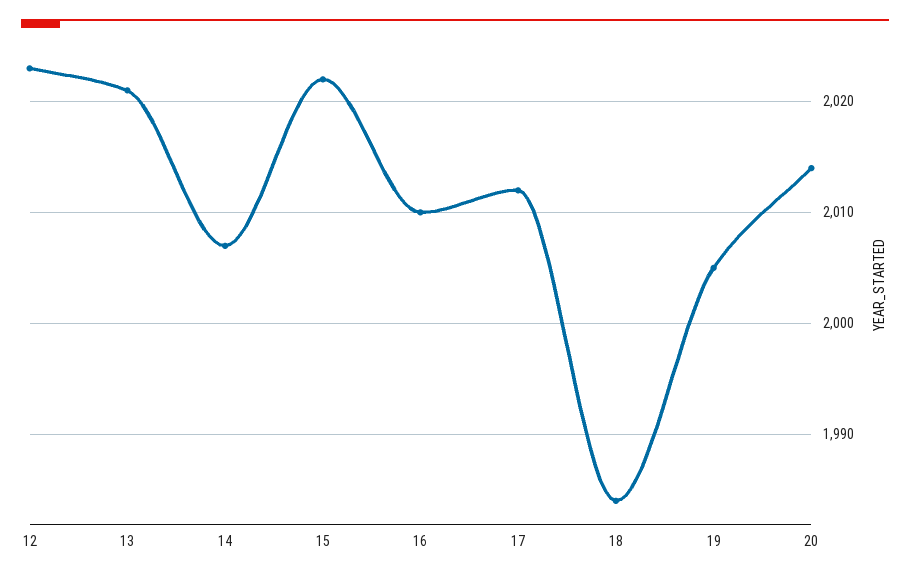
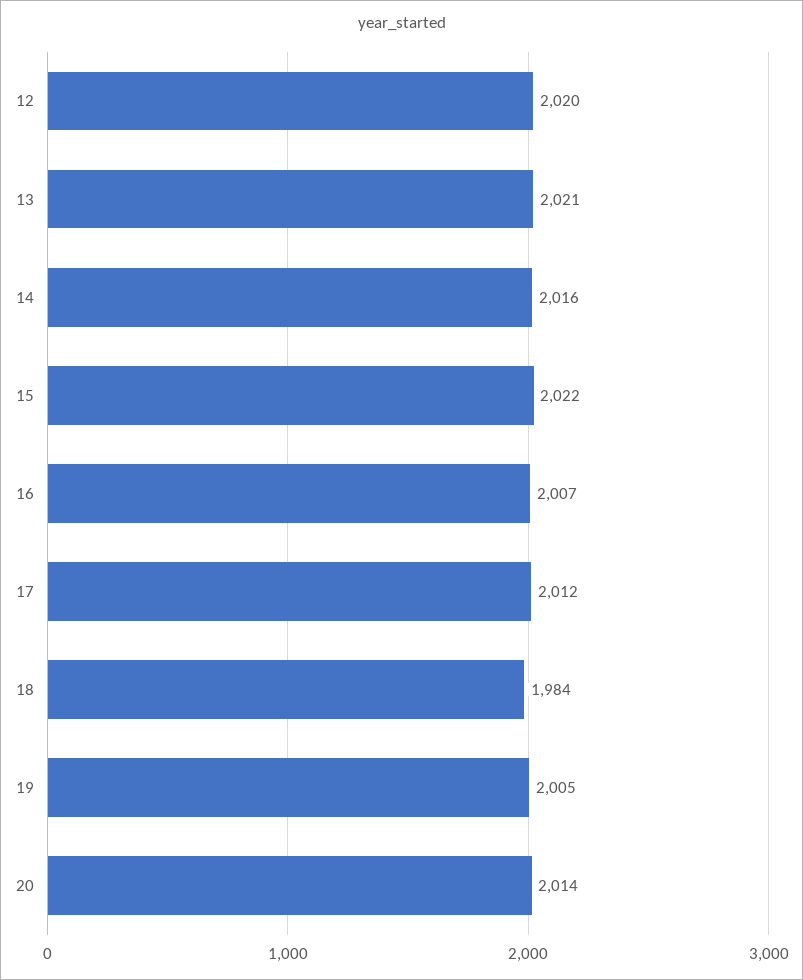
  {
-   "12": 2023,
+   "12": 2020,
    "13": 2021,
-   "14": 2007,
+   "14": 2016,
    "15": 2022,
-   "16": 2010,
+   "16": 2007,
    "17": 2012,
    "18": 1984,
    "19": 2005,
    "20": 2014
  }

